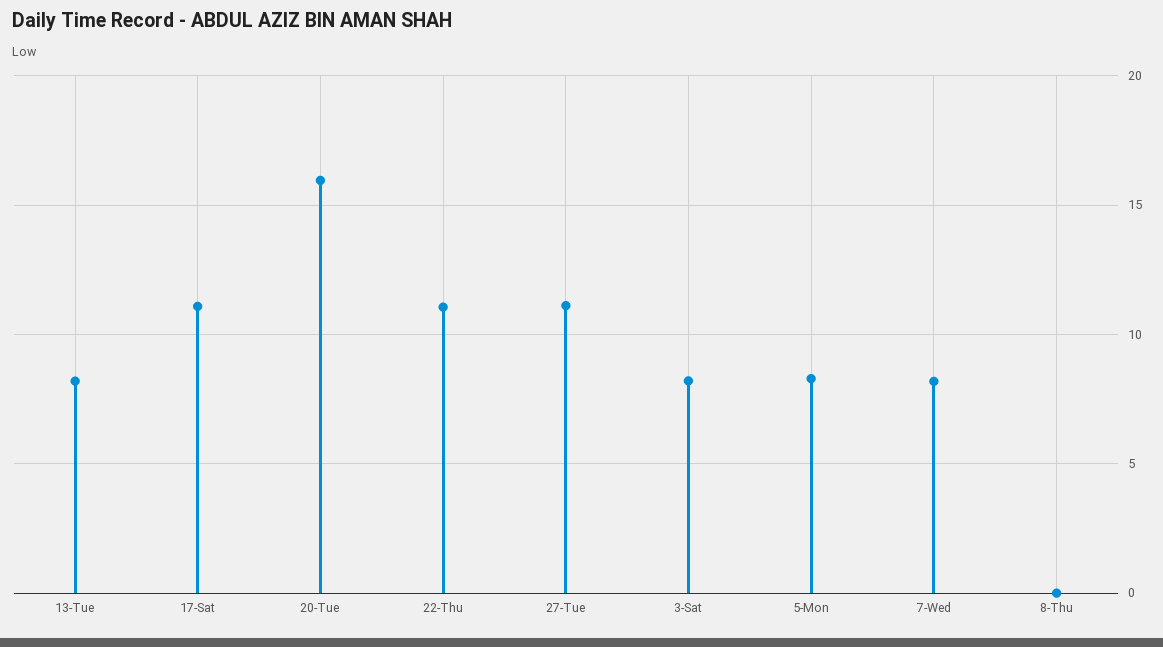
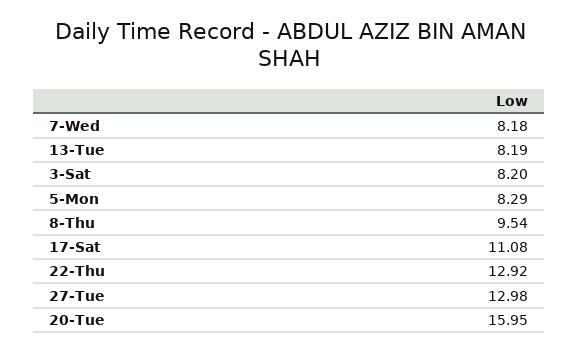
  {
    "13-Tue": 8.19,
    "17-Sat": 11.08,
    "20-Tue": 15.95,
-   "22-Thu": 11,
+   "22-Thu": 12.92,
-   "27-Tue": 11,
+   "27-Tue": 12.98,
    "3-Sat": 8.2,
    "5-Mon": 8.29,
    "7-Wed": 8.18,
-   "8-Thu": 0
+   "8-Thu": 9.54
  }

